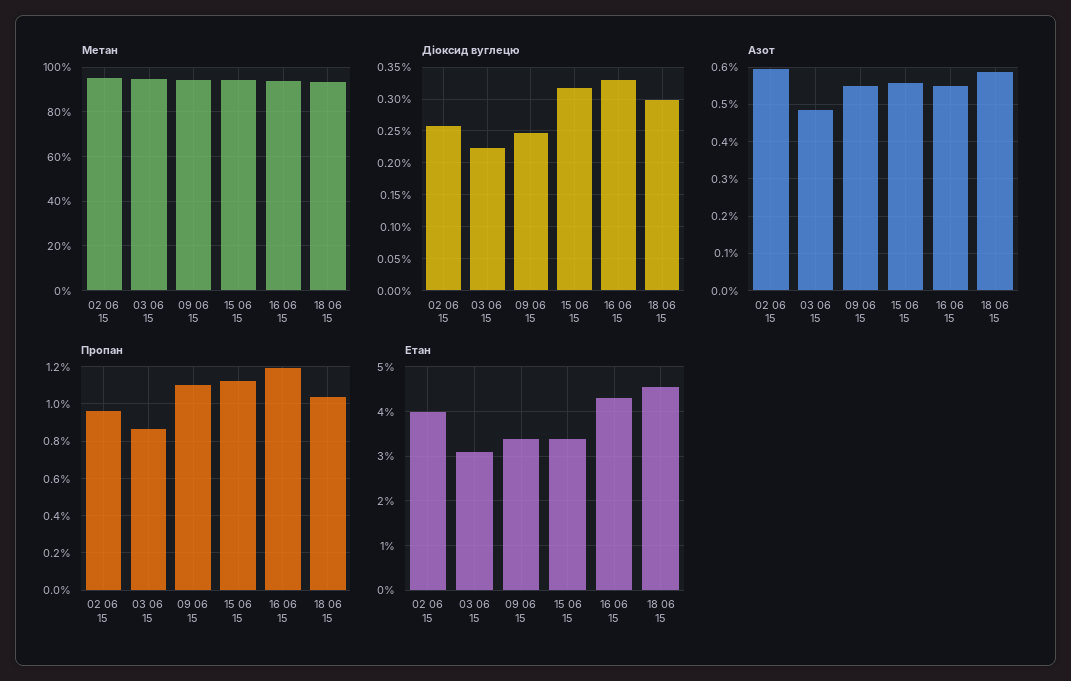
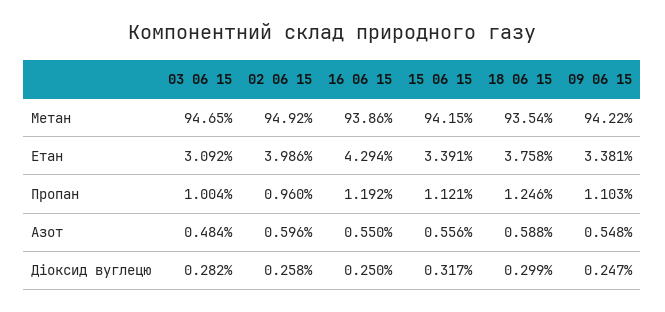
  {
    "Метан": {
      "02 06 15": 94.92,
      "03 06 15": 94.65,
      "09 06 15": 94.22,
      "15 06 15": 94.15,
      "16 06 15": 93.86,
      "18 06 15": 93.54
    },
    "Діоксид вуглецю": {
      "02 06 15": 0.258,
-     "03 06 15": 0.22,
+     "03 06 15": 0.282,
      "09 06 15": 0.247,
      "15 06 15": 0.317,
-     "16 06 15": 0.33,
+     "16 06 15": 0.25,
      "18 06 15": 0.299
    },
    "Азот": {
      "02 06 15": 0.596,
      "03 06 15": 0.484,
      "09 06 15": 0.548,
      "15 06 15": 0.556,
      "16 06 15": 0.55,
      "18 06 15": 0.588
    },
    "Пропан": {
      "02 06 15": 0.96,
-     "03 06 15": 0.85,
+     "03 06 15": 1.004,
      "09 06 15": 1.103,
      "15 06 15": 1.121,
      "16 06 15": 1.192,
-     "18 06 15": 1.05
+     "18 06 15": 1.246
    },
    "Етан": {
      "02 06 15": 3.986,
      "03 06 15": 3.092,
      "09 06 15": 3.381,
      "15 06 15": 3.391,
      "16 06 15": 4.294,
-     "18 06 15": 4.6
+     "18 06 15": 3.758
    }
  }

